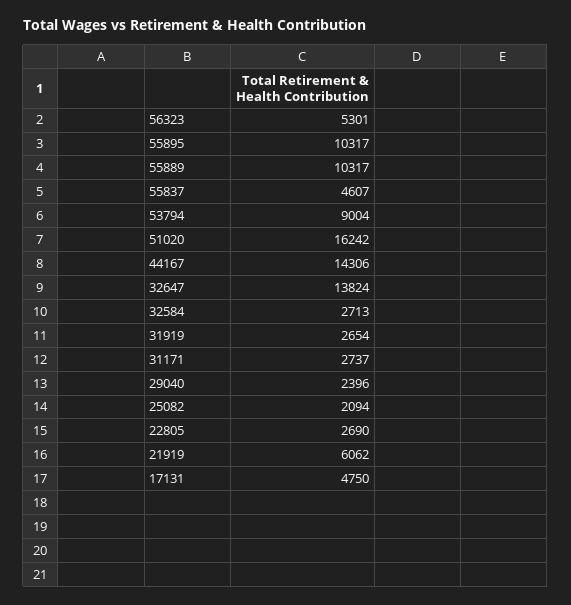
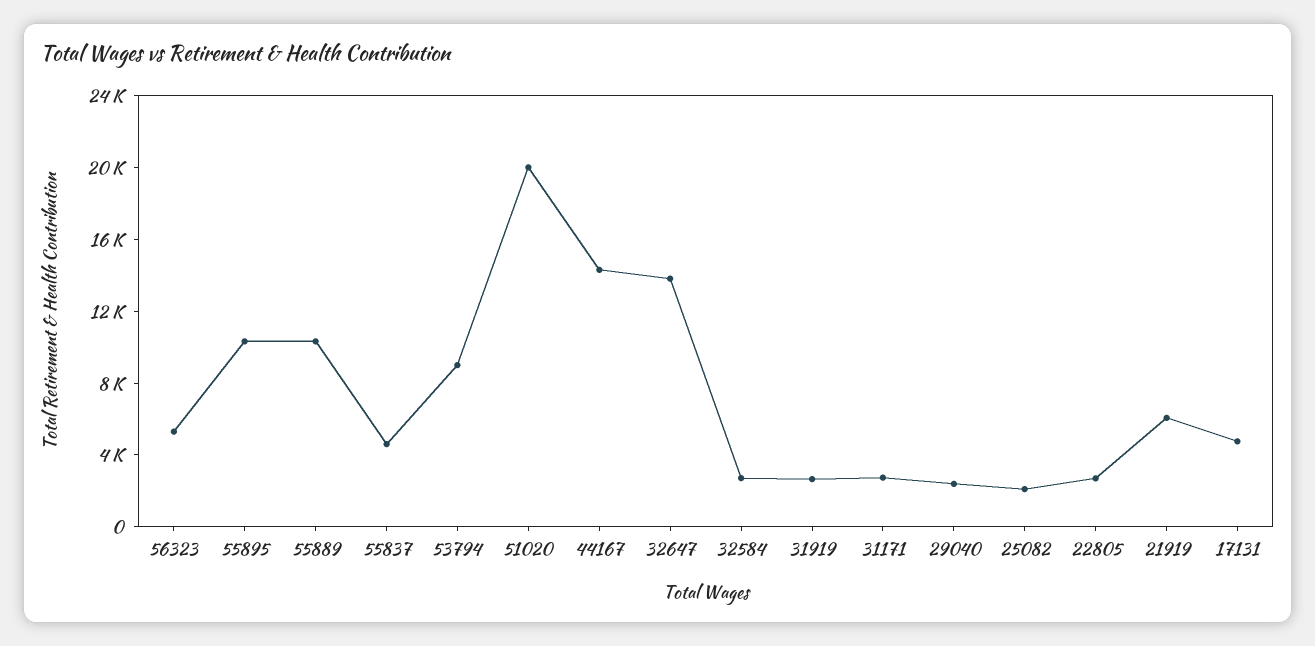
  {
    "56323": 5301,
    "55895": 10317,
    "55889": 10317,
    "55837": 4607,
    "53794": 9004,
-   "51020": 16242,
+   "51020": 20000,
    "44167": 14306,
    "32647": 13824,
    "32584": 2713,
    "31919": 2654,
    "31171": 2737,
    "29040": 2396,
    "25082": 2094,
    "22805": 2690,
    "21919": 6062,
    "17131": 4750
  }

